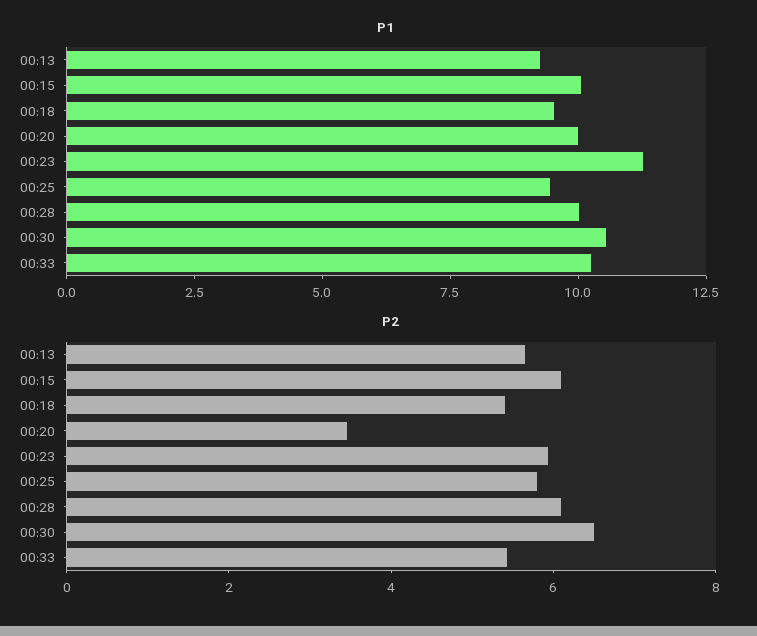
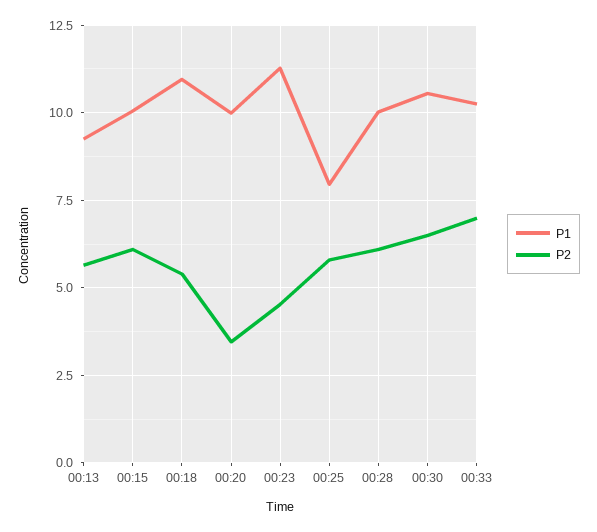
  {
    "P1": {
      "00:13": 9.25,
      "00:15": 10,
-     "00:18": 9.5,
+     "00:18": 11,
      "00:20": 10,
      "00:23": 11.25,
-     "00:25": 9.5,
+     "00:25": 8,
      "00:28": 10,
      "00:30": 10.5,
      "00:33": 10.25
    },
    "P2": {
      "00:13": 5.75,
      "00:15": 6,
      "00:18": 5.5,
      "00:20": 3.5,
-     "00:23": 6,
+     "00:23": 4.5,
      "00:25": 5.75,
      "00:28": 6,
      "00:30": 6.5,
-     "00:33": 5.5
+     "00:33": 7
    }
  }

